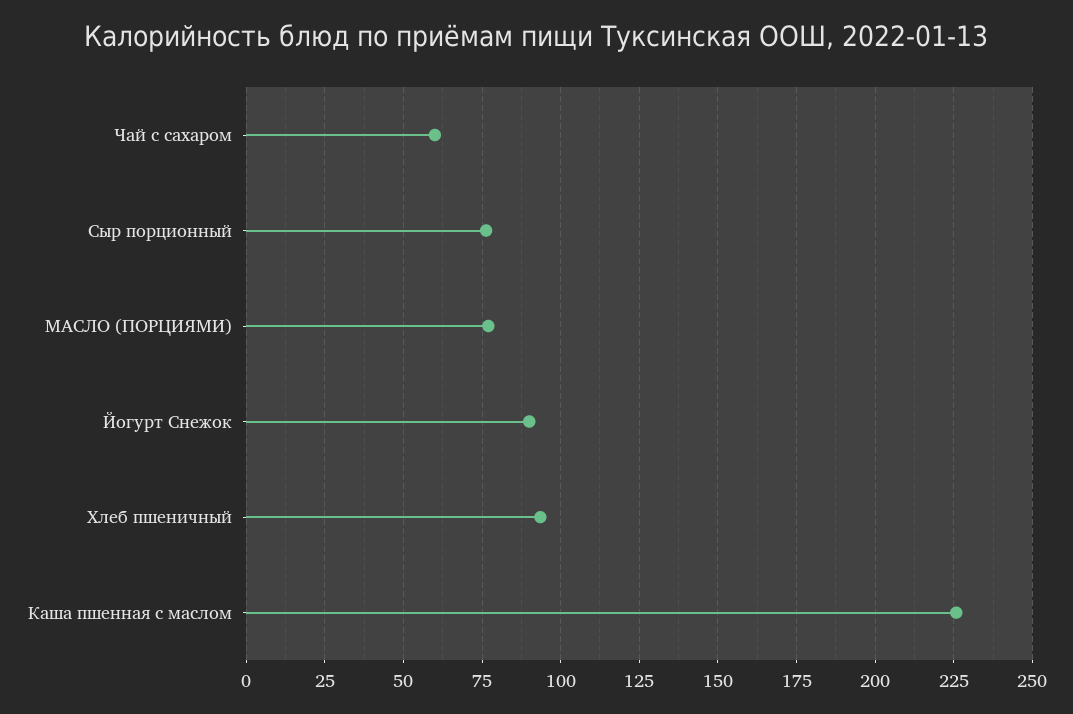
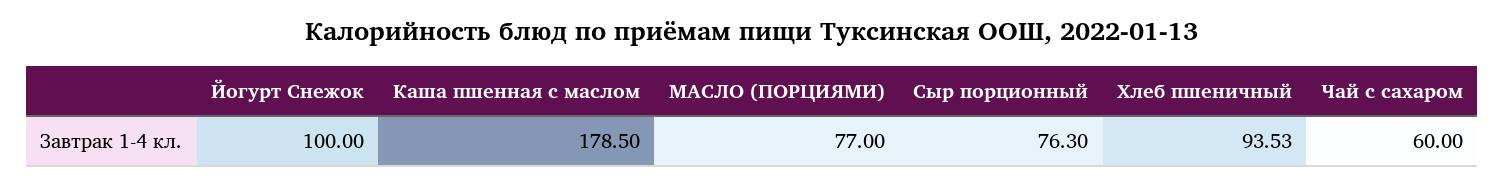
  {
    "Чай с сахаром": 60,
    "Сыр порционный": 76.3,
    "МАСЛО (ПОРЦИЯМИ)": 77,
-   "Йогурт Снежок": 90,
+   "Йогурт Снежок": 100,
    "Хлеб пшеничный": 93.53,
-   "Каша пшенная с маслом": 225
+   "Каша пшенная с маслом": 178.5
  }

